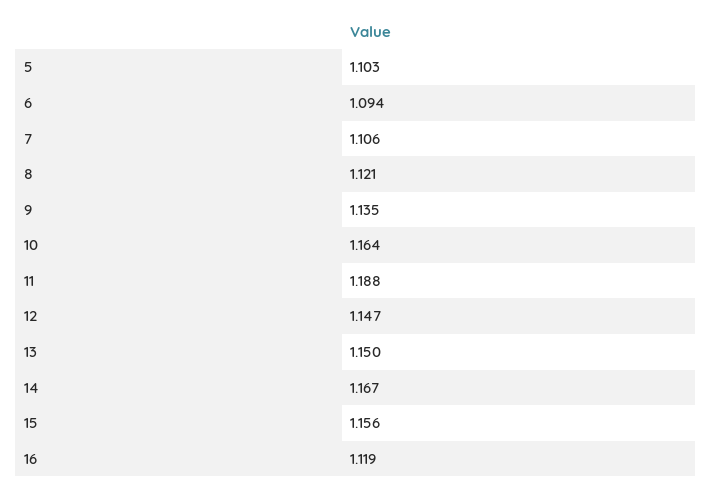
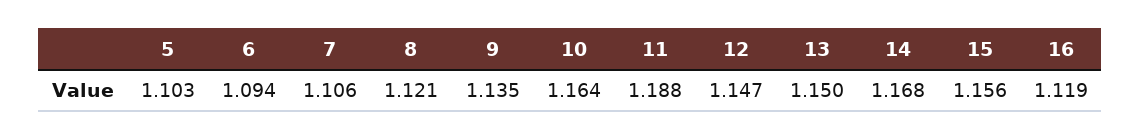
  {
    "5": 1.103,
    "6": 1.094,
    "7": 1.106,
    "8": 1.121,
    "9": 1.135,
    "10": 1.164,
    "11": 1.188,
    "12": 1.147,
    "13": 1.15,
-   "14": 1.167,
+   "14": 1.168,
    "15": 1.156,
    "16": 1.119
  }

